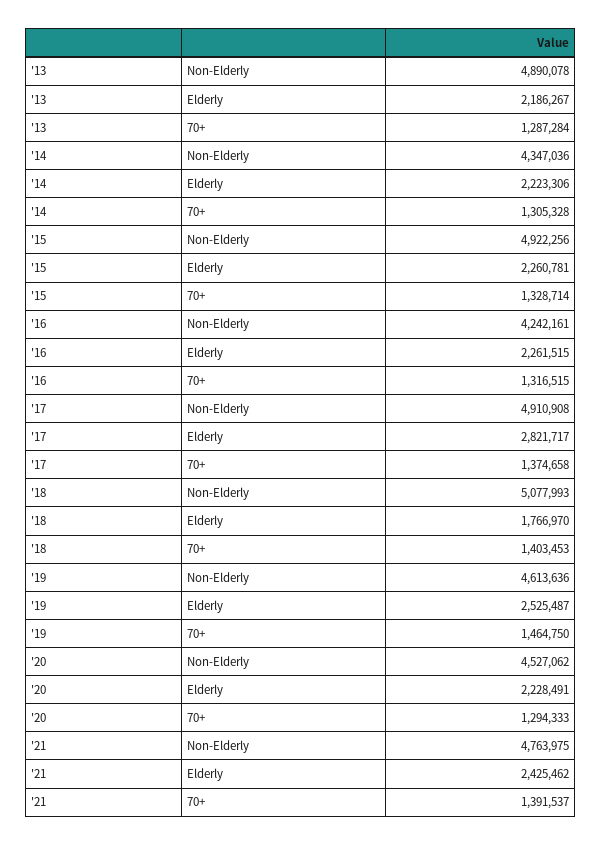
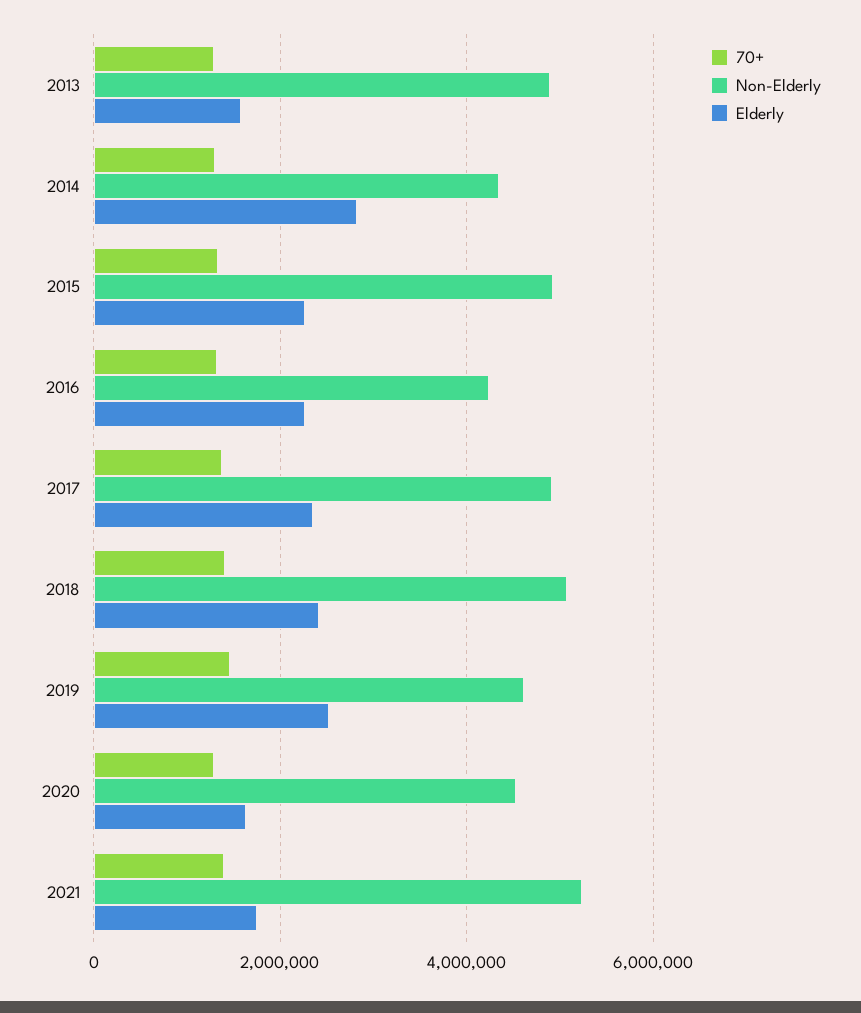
  {
    "Non-Elderly": {
      "'13": 4890078,
      "'14": 4347036,
      "'15": 4922256,
      "'16": 4242161,
      "'17": 4910908,
      "'18": 5077993,
      "'19": 4613636,
      "'20": 4527062,
-     "'21": 4763975
+     "'21": 5200000
    },
    "Elderly": {
-     "'13": 2186267,
+     "'13": 1600000,
-     "'14": 2223306,
+     "'14": 2800000,
      "'15": 2260781,
      "'16": 2261515,
-     "'17": 2821717,
+     "'17": 2400000,
-     "'18": 1766970,
+     "'18": 2400000,
      "'19": 2525487,
-     "'20": 2228491,
+     "'20": 1600000,
-     "'21": 2425462
+     "'21": 1800000
    },
    "70+": {
      "'13": 1287284,
      "'14": 1305328,
      "'15": 1328714,
      "'16": 1316515,
      "'17": 1374658,
      "'18": 1403453,
      "'19": 1464750,
      "'20": 1294333,
      "'21": 1391537
    }
  }

